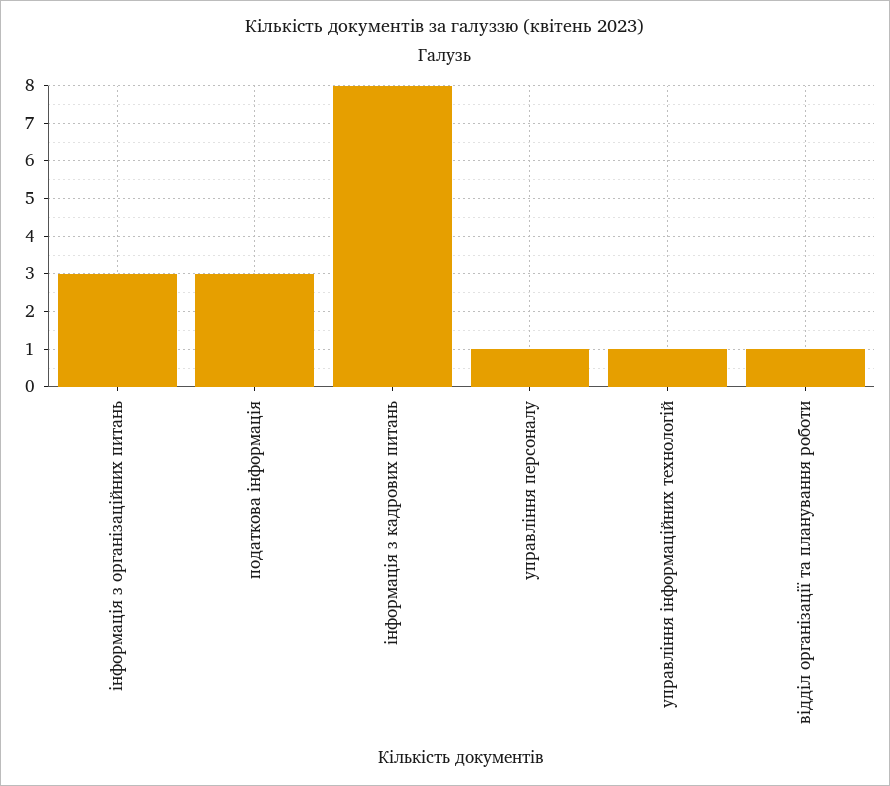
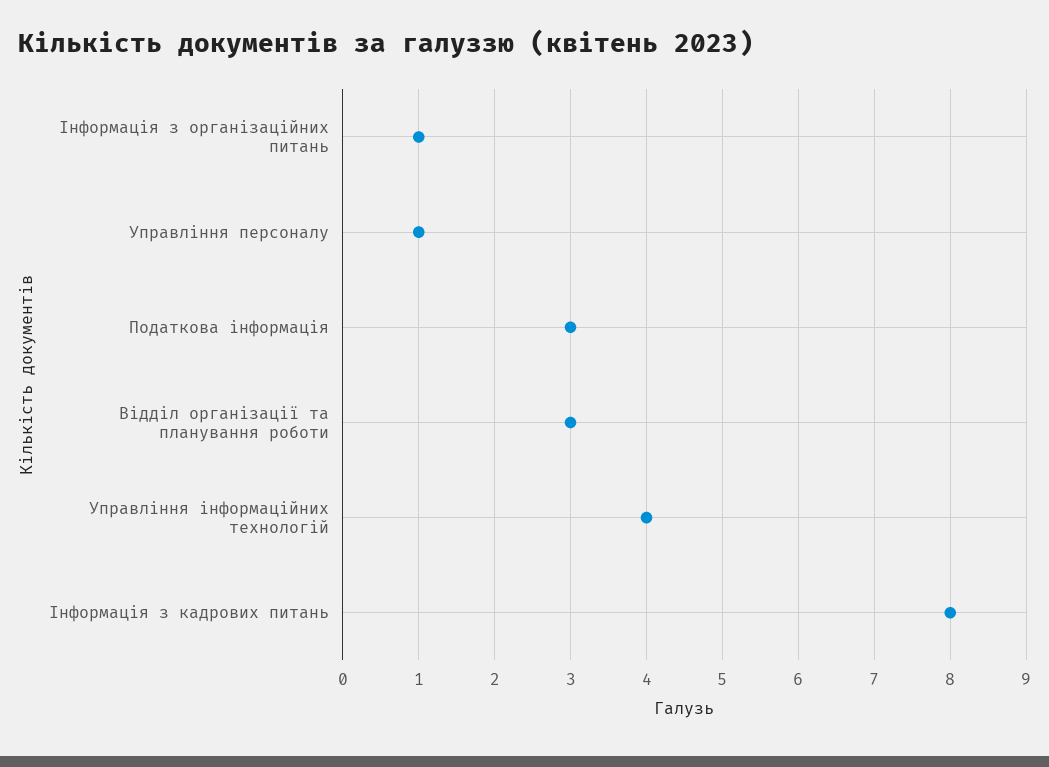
  {
-   "інформація з організаційних питань": 3,
+   "інформація з організаційних питань": 1,
    "податкова інформація": 3,
    "інформація з кадрових питань": 8,
    "управління персоналу": 1,
-   "управління інформаційних технологій": 1,
+   "управління інформаційних технологій": 4,
-   "відділ організації та планування роботи": 1
+   "відділ організації та планування роботи": 3
  }

